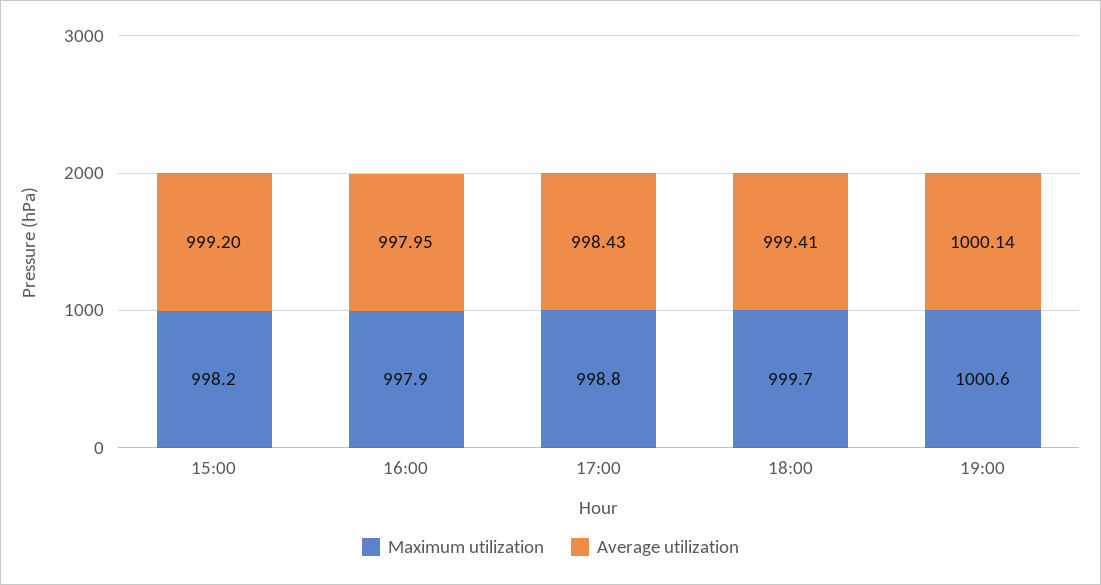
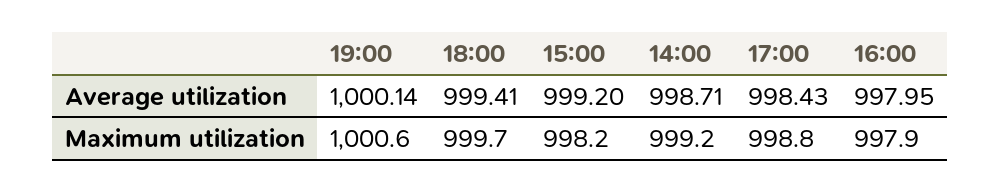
  {
    "Maximum utilization": {
      "15:00": 998.2,
      "16:00": 997.9,
      "17:00": 998.8,
      "18:00": 999.7,
-     "19:00": 1000.6
+     "19:00": 1000.6,
+     "14:00": 999.2
    },
    "Average utilization": {
      "15:00": 999.2,
      "16:00": 997.95,
      "17:00": 998.43,
      "18:00": 999.41,
-     "19:00": 1000.14
+     "19:00": 1000.14,
+     "14:00": 998.71
    }
  }

